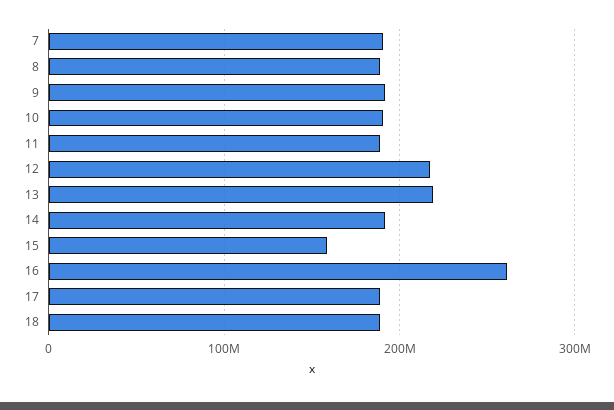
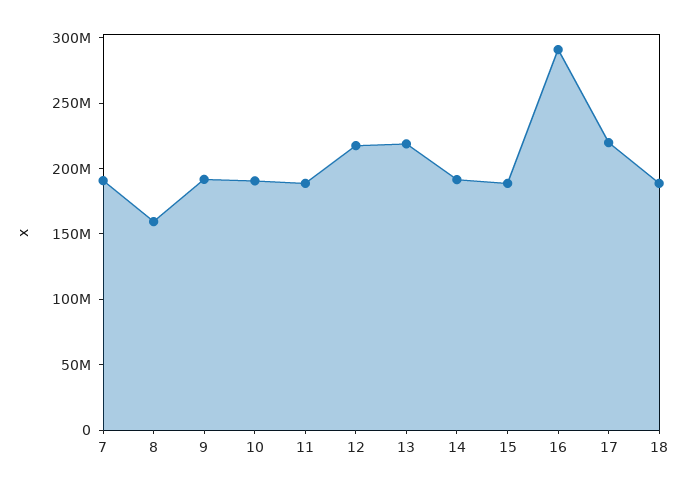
  {
    "7": 190000000,
-   "8": 190000000,
+   "8": 160000000,
    "9": 190000000,
    "10": 190000000,
    "11": 190000000,
    "12": 220000000,
    "13": 220000000,
    "14": 190000000,
-   "15": 160000000,
+   "15": 190000000,
-   "16": 260000000,
+   "16": 290000000,
-   "17": 190000000,
+   "17": 220000000,
    "18": 190000000
  }

